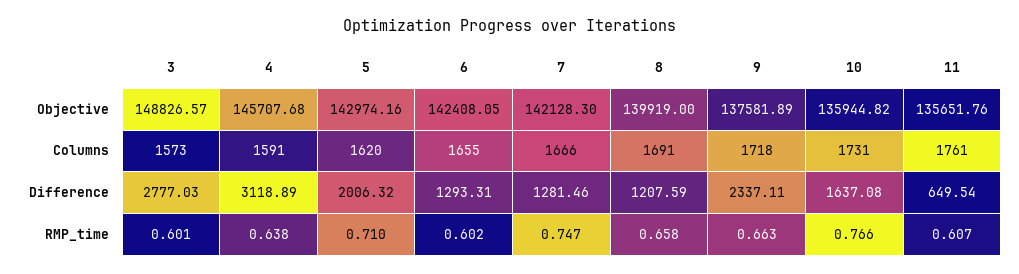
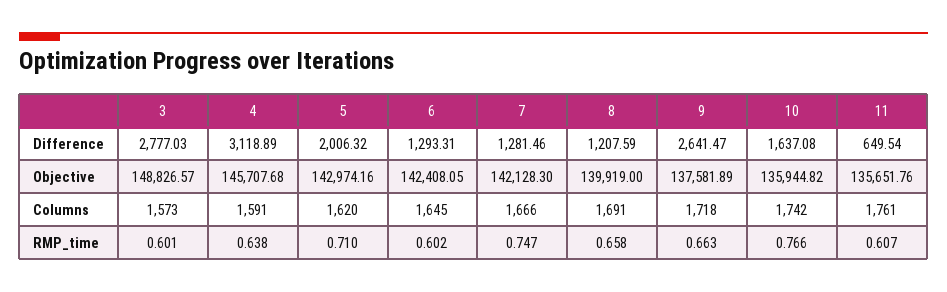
  {
    "3": {
      "Objective": 148826.57,
      "Columns": 1573,
      "Difference": 2777.03,
      "RMP_time": 0.601
    },
    "4": {
      "Objective": 145707.68,
      "Columns": 1591,
      "Difference": 3118.89,
      "RMP_time": 0.638
    },
    "5": {
      "Objective": 142974.16,
      "Columns": 1620,
      "Difference": 2006.32,
      "RMP_time": 0.71
    },
    "6": {
      "Objective": 142408.05,
-     "Columns": 1655,
+     "Columns": 1645,
      "Difference": 1293.31,
      "RMP_time": 0.602
    },
    "7": {
      "Objective": 142128.3,
      "Columns": 1666,
      "Difference": 1281.46,
      "RMP_time": 0.747
    },
    "8": {
      "Objective": 139919,
      "Columns": 1691,
      "Difference": 1207.59,
      "RMP_time": 0.658
    },
    "9": {
      "Objective": 137581.89,
      "Columns": 1718,
-     "Difference": 2337.11,
+     "Difference": 2641.47,
      "RMP_time": 0.663
    },
    "10": {
      "Objective": 135944.82,
-     "Columns": 1731,
+     "Columns": 1742,
      "Difference": 1637.08,
      "RMP_time": 0.766
    },
    "11": {
      "Objective": 135651.76,
      "Columns": 1761,
      "Difference": 649.54,
      "RMP_time": 0.607
    }
  }

